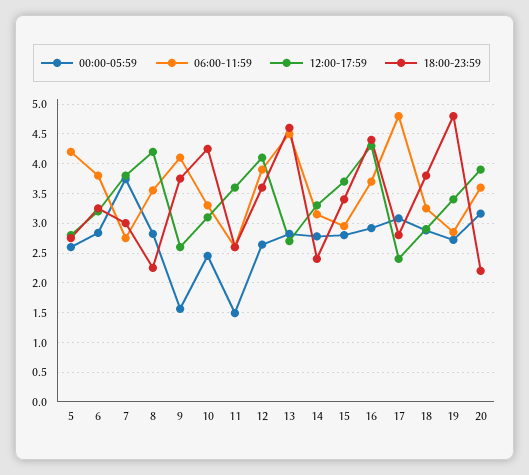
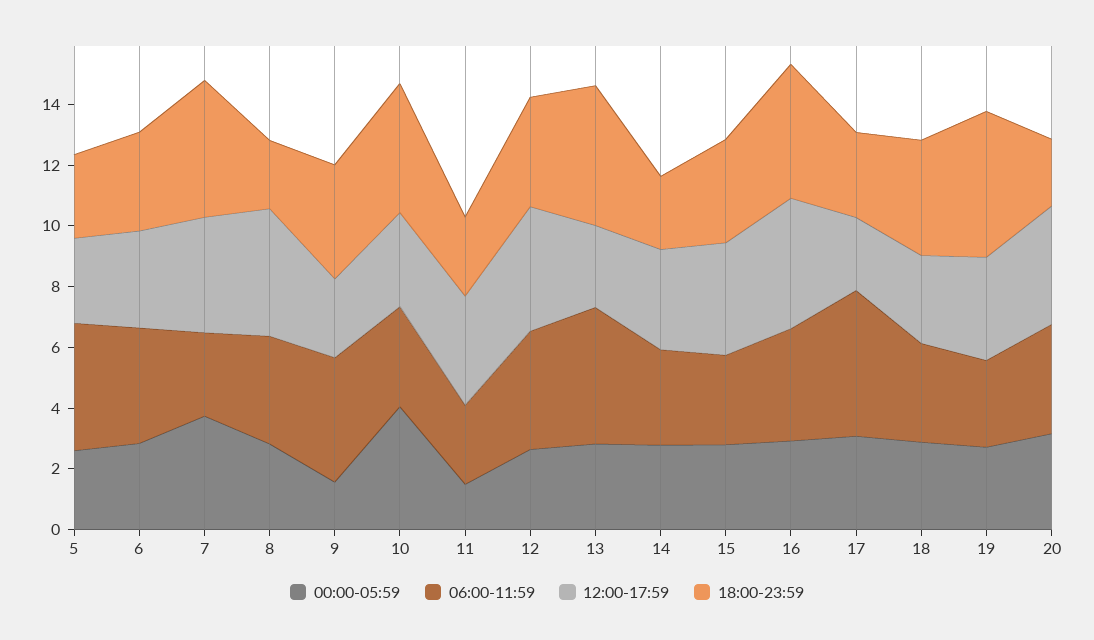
  {
    "00:00-05:59": {
      "5": 2.5,
      "6": 2.75,
      "7": 3.75,
      "8": 2.75,
      "9": 1.5,
-     "10": 2.5,
+     "10": 4,
      "11": 1.5,
      "12": 2.75,
      "13": 2.75,
      "14": 2.75,
      "15": 2.75,
      "16": 3,
      "17": 3,
      "18": 3,
      "19": 2.75,
      "20": 3.25
    },
    "06:00-11:59": {
      "5": 4.25,
      "6": 3.75,
      "7": 2.75,
      "8": 3.5,
      "9": 4,
      "10": 3.25,
      "11": 2.5,
      "12": 4,
      "13": 4.5,
      "14": 3.25,
      "15": 3,
      "16": 3.75,
      "17": 4.75,
      "18": 3.25,
      "19": 2.75,
      "20": 3.5
    },
    "12:00-17:59": {
      "5": 2.75,
      "6": 3.25,
      "7": 3.75,
      "8": 4.25,
      "9": 2.5,
      "10": 3,
      "11": 3.5,
      "12": 4,
      "13": 2.75,
      "14": 3.25,
      "15": 3.75,
      "16": 4.25,
      "17": 2.5,
      "18": 3,
      "19": 3.5,
      "20": 4
    },
    "18:00-23:59": {
      "5": 2.75,
      "6": 3.25,
-     "7": 3,
+     "7": 4.5,
      "8": 2.25,
      "9": 3.75,
      "10": 4.25,
      "11": 2.5,
      "12": 3.5,
      "13": 4.5,
      "14": 2.5,
      "15": 3.5,
      "16": 4.5,
      "17": 2.75,
      "18": 3.75,
      "19": 4.75,
      "20": 2.25
    }
  }

